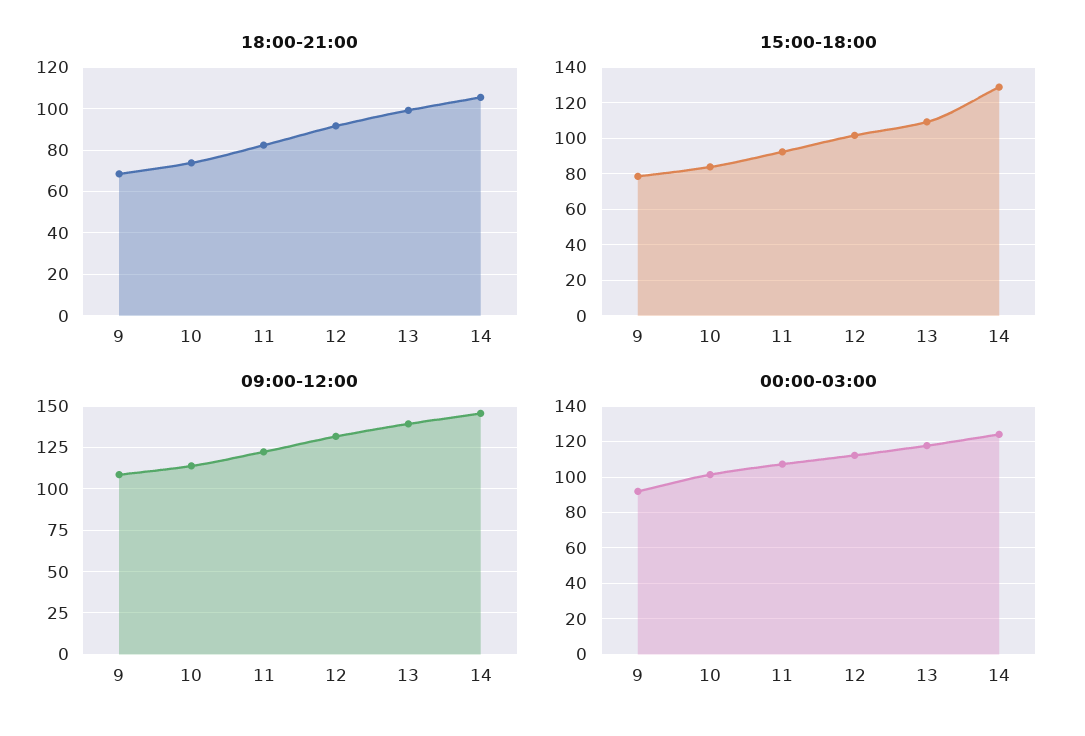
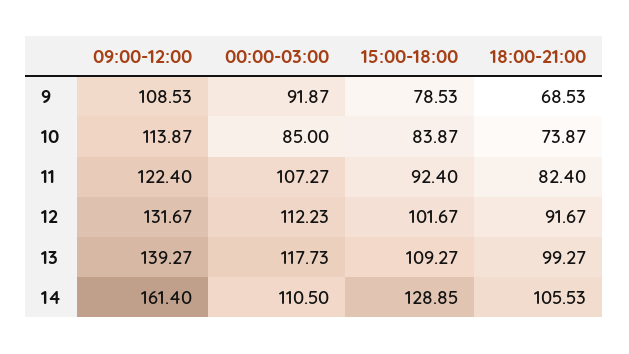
  {
    "18:00-21:00": {
      "9": 68.53,
      "10": 73.87,
      "11": 82.4,
      "12": 91.67,
      "13": 99.27,
      "14": 105.53
    },
    "15:00-18:00": {
      "9": 78.53,
      "10": 83.87,
      "11": 92.4,
      "12": 101.67,
      "13": 109.27,
      "14": 128.85
    },
    "09:00-12:00": {
      "9": 108.53,
      "10": 113.87,
      "11": 122.4,
      "12": 131.67,
      "13": 139.27,
-     "14": 145
+     "14": 161.4
    },
    "00:00-03:00": {
      "9": 91.87,
-     "10": 100,
+     "10": 85,
      "11": 107.27,
      "12": 112.23,
      "13": 117.73,
-     "14": 125
+     "14": 110.5
    }
  }

